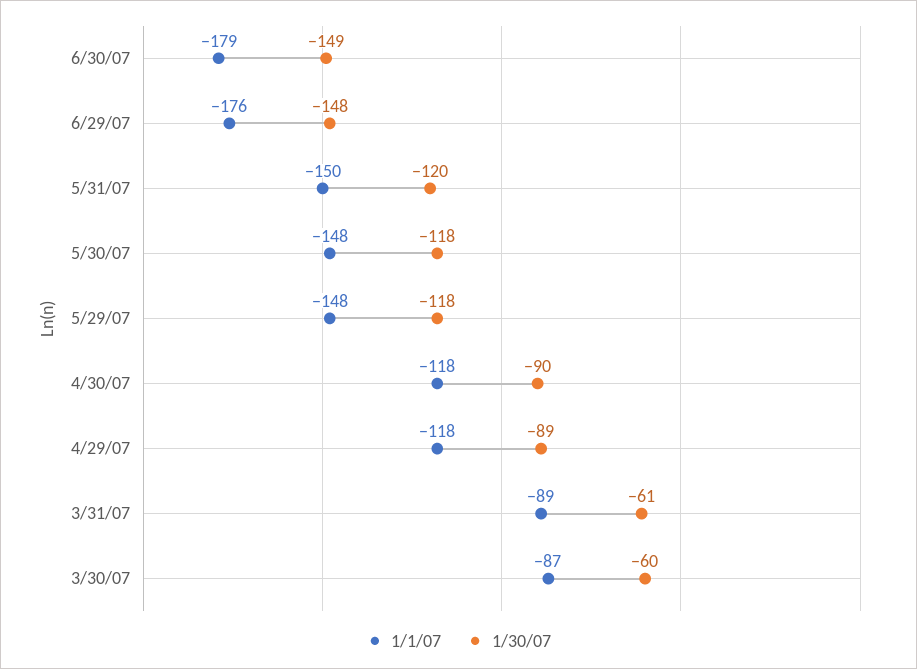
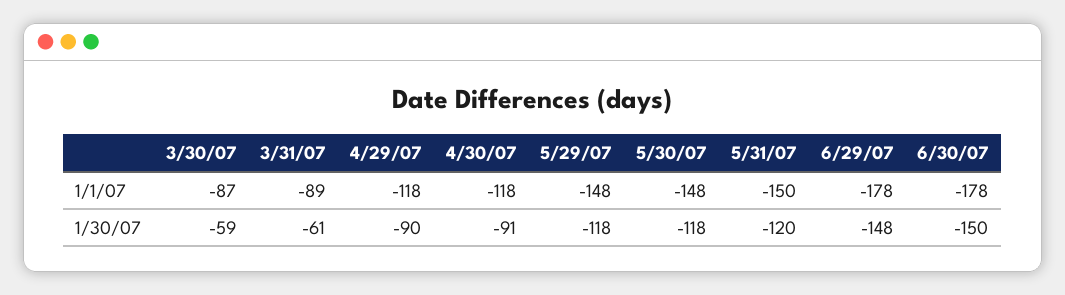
  {
    "1/1/07": {
-     "6/30/07": -179,
+     "6/30/07": -178,
-     "6/29/07": -176,
+     "6/29/07": -178,
      "5/31/07": -150,
      "5/30/07": -148,
      "5/29/07": -148,
      "4/30/07": -118,
      "4/29/07": -118,
      "3/31/07": -89,
      "3/30/07": -87
    },
    "1/30/07": {
-     "6/30/07": -149,
+     "6/30/07": -150,
      "6/29/07": -148,
      "5/31/07": -120,
      "5/30/07": -118,
      "5/29/07": -118,
-     "4/30/07": -90,
+     "4/30/07": -91,
-     "4/29/07": -89,
+     "4/29/07": -90,
      "3/31/07": -61,
-     "3/30/07": -60
+     "3/30/07": -59
    }
  }

